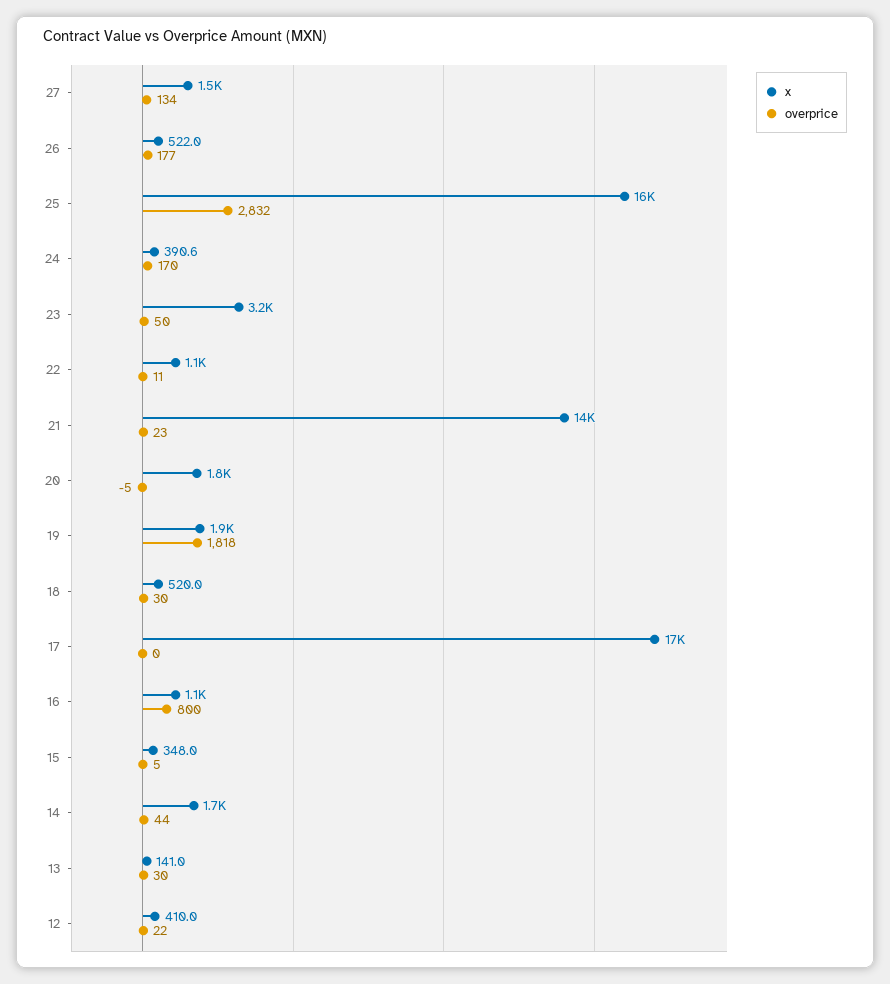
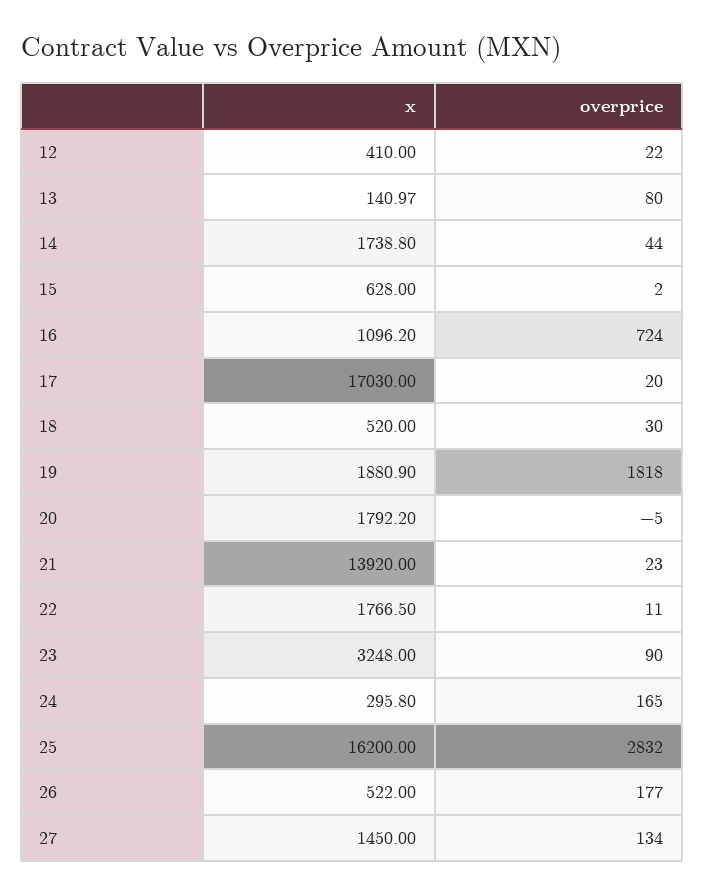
  {
    "x": {
      "27": 1450,
      "26": 522,
      "25": 16200,
-     "24": 390.6,
+     "24": 295.8,
      "23": 3248,
-     "22": 1100,
+     "22": 1766.5,
      "21": 13920,
      "20": 1792.2,
      "19": 1880.9,
      "18": 520,
      "17": 17030,
      "16": 1096.2,
-     "15": 348,
+     "15": 628,
      "14": 1738.8,
      "13": 140.97,
      "12": 410
    },
    "overprice": {
      "27": 134,
      "26": 177,
      "25": 2832,
-     "24": 170,
+     "24": 165,
-     "23": 50,
+     "23": 90,
      "22": 11,
      "21": 23,
      "20": -5,
      "19": 1818,
      "18": 30,
-     "17": 0,
+     "17": 20,
-     "16": 800,
+     "16": 724,
-     "15": 5,
+     "15": 2,
      "14": 44,
-     "13": 30,
+     "13": 80,
      "12": 22
    }
  }

